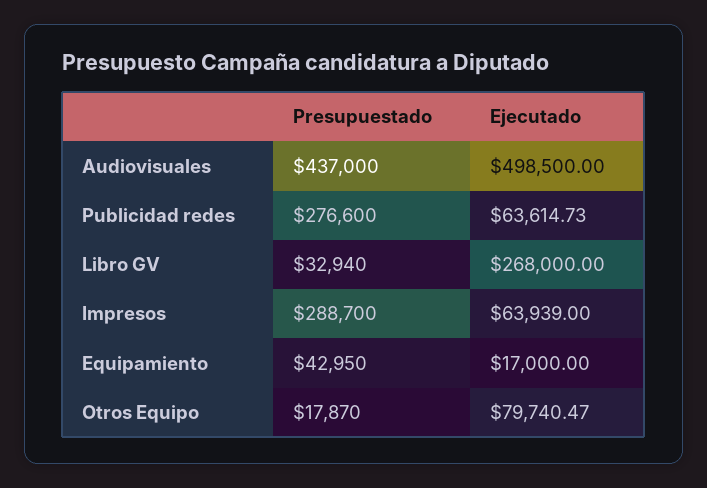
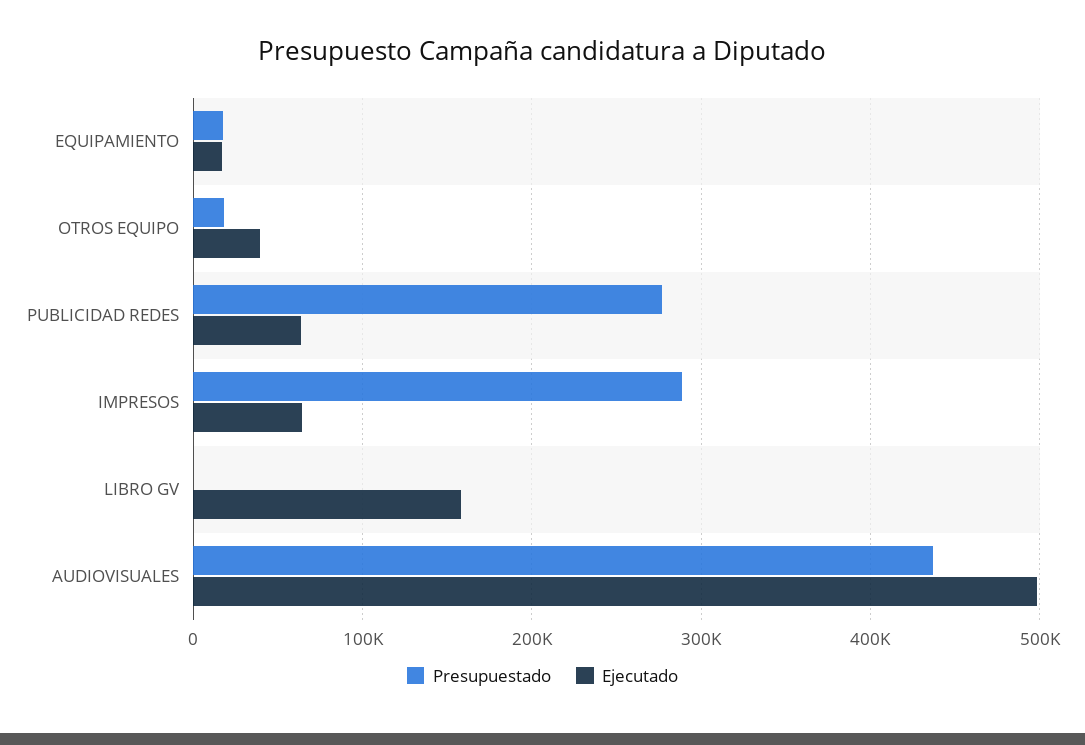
  {
    "Presupuestado": {
      "Audiovisuales": 437000,
      "Publicidad redes": 276600,
-     "Libro GV": 32940,
+     "Libro GV": 0,
      "Impresos": 288700,
-     "Equipamiento": 42950,
+     "Equipamiento": 20000,
      "Otros Equipo": 17870
    },
    "Ejecutado": {
      "Audiovisuales": 498500,
      "Publicidad redes": 63614.73,
-     "Libro GV": 268000,
+     "Libro GV": 160000,
      "Impresos": 63939,
      "Equipamiento": 17000,
-     "Otros Equipo": 79740.47
+     "Otros Equipo": 40000
    }
  }

